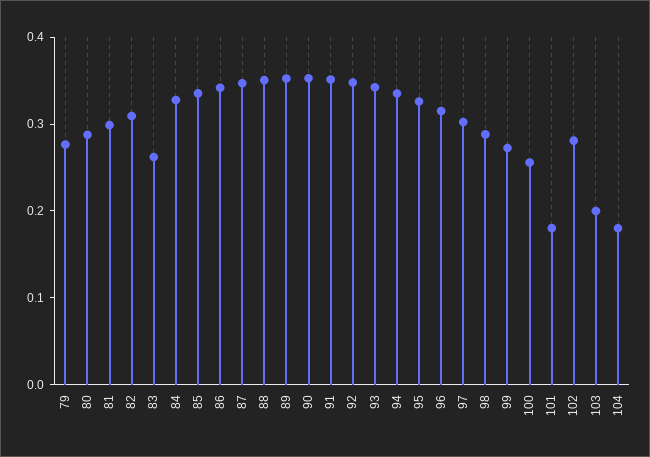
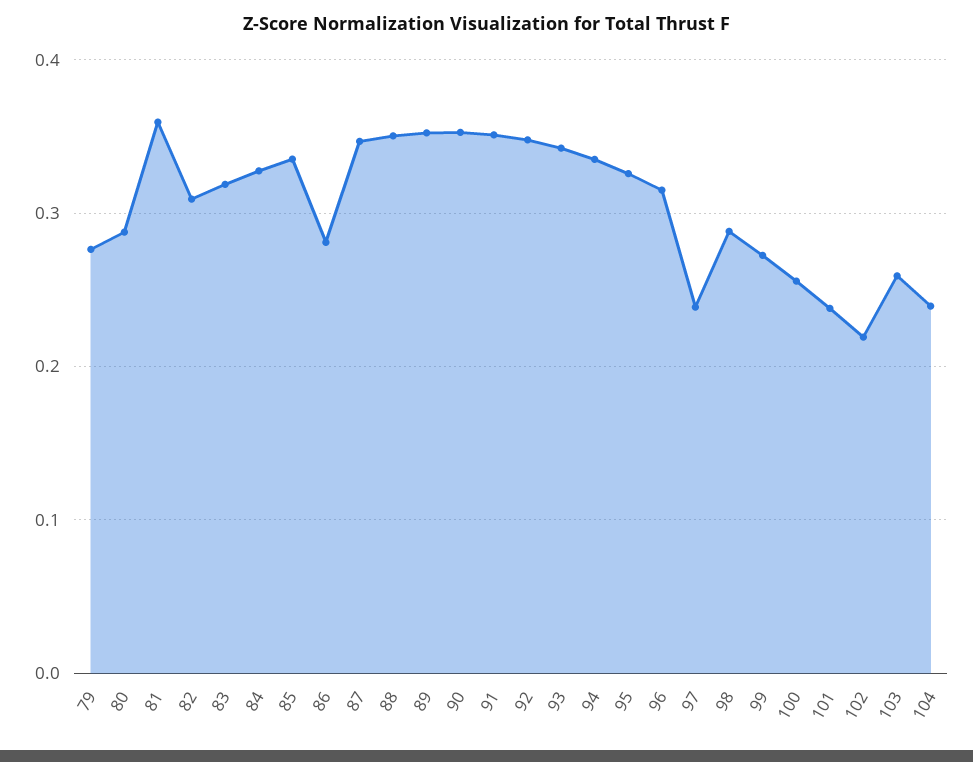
  {
    "79": 0.28,
    "80": 0.29,
-   "81": 0.3,
+   "81": 0.36,
    "82": 0.31,
-   "83": 0.26,
+   "83": 0.32,
    "84": 0.33,
    "85": 0.34,
-   "86": 0.34,
+   "86": 0.28,
    "87": 0.35,
    "88": 0.35,
    "89": 0.35,
    "90": 0.35,
    "91": 0.35,
    "92": 0.35,
    "93": 0.34,
    "94": 0.34,
    "95": 0.33,
    "96": 0.32,
-   "97": 0.3,
+   "97": 0.24,
    "98": 0.29,
    "99": 0.27,
    "100": 0.26,
-   "101": 0.18,
+   "101": 0.24,
-   "102": 0.28,
+   "102": 0.22,
-   "103": 0.2,
+   "103": 0.26,
-   "104": 0.18
+   "104": 0.24
  }

